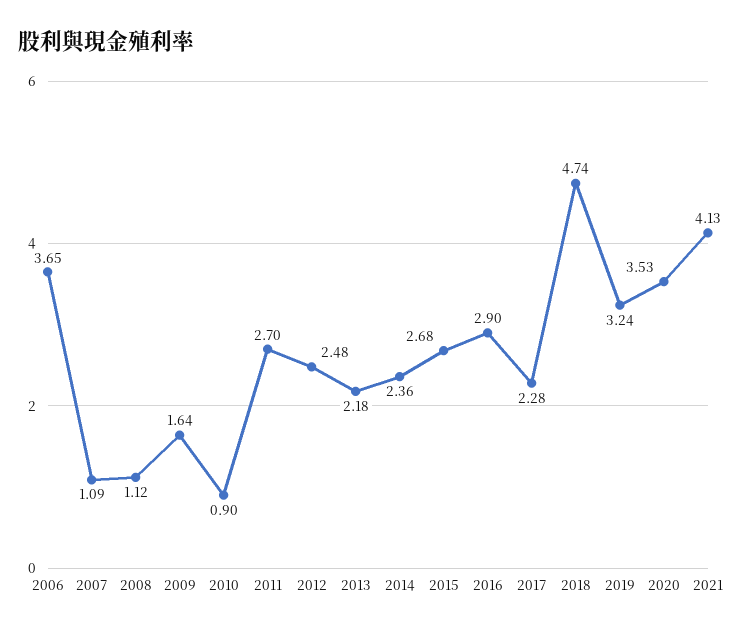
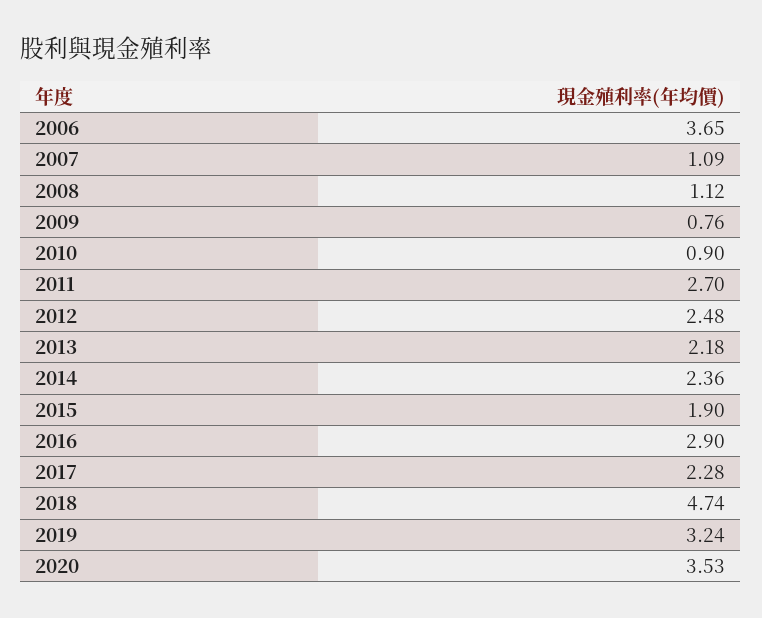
  {
    "2006": 3.65,
    "2007": 1.09,
    "2008": 1.12,
-   "2009": 1.64,
+   "2009": 0.76,
    "2010": 0.9,
    "2011": 2.7,
    "2012": 2.48,
    "2013": 2.18,
    "2014": 2.36,
-   "2015": 2.68,
+   "2015": 1.9,
    "2016": 2.9,
    "2017": 2.28,
    "2018": 4.74,
    "2019": 3.24,
-   "2020": 3.53,
+   "2020": 3.53
-   "2021": 4.13
  }

